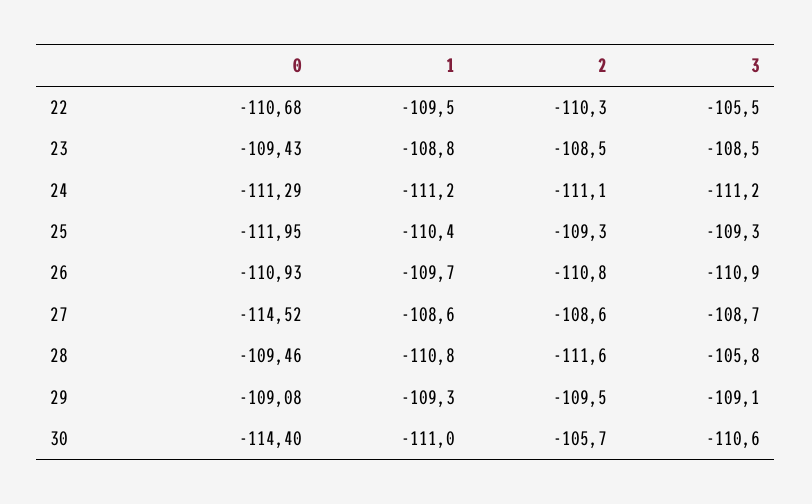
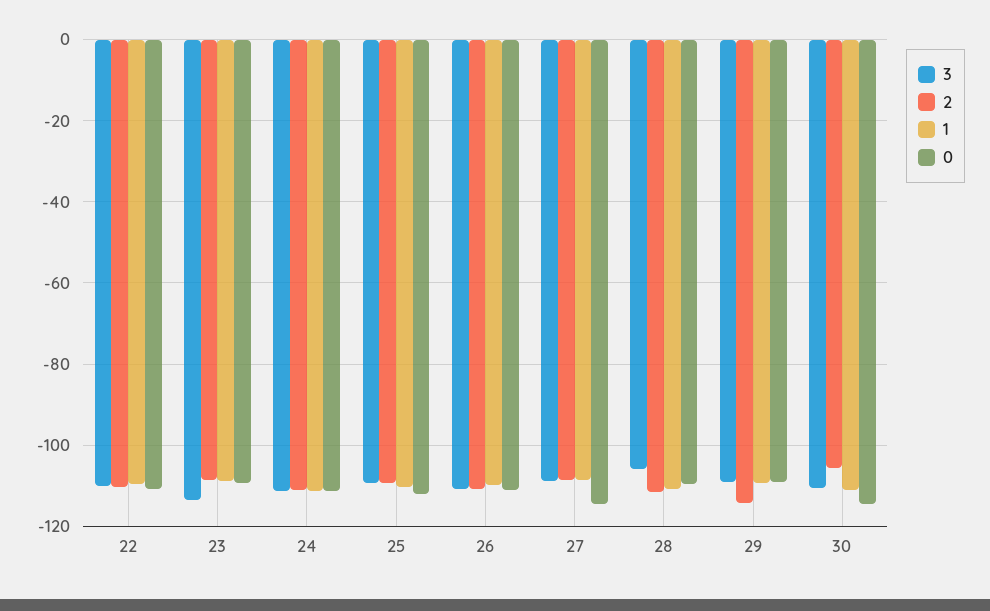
  {
    "0": {
      "22": -110.68,
      "23": -109.43,
      "24": -111.29,
      "25": -111.95,
      "26": -110.93,
      "27": -114.52,
      "28": -109.46,
      "29": -109.08,
      "30": -114.4
    },
    "1": {
      "22": -109.5,
      "23": -108.8,
      "24": -111.2,
      "25": -110.4,
      "26": -109.7,
      "27": -108.6,
      "28": -110.8,
      "29": -109.3,
      "30": -111
    },
    "2": {
      "22": -110.3,
      "23": -108.5,
      "24": -111.1,
      "25": -109.3,
      "26": -110.8,
      "27": -108.6,
      "28": -111.6,
-     "29": -109.5,
+     "29": -114,
      "30": -105.7
    },
    "3": {
-     "22": -105.5,
+     "22": -110,
-     "23": -108.5,
+     "23": -114,
      "24": -111.2,
      "25": -109.3,
      "26": -110.9,
      "27": -108.7,
      "28": -105.8,
      "29": -109.1,
      "30": -110.6
    }
  }

